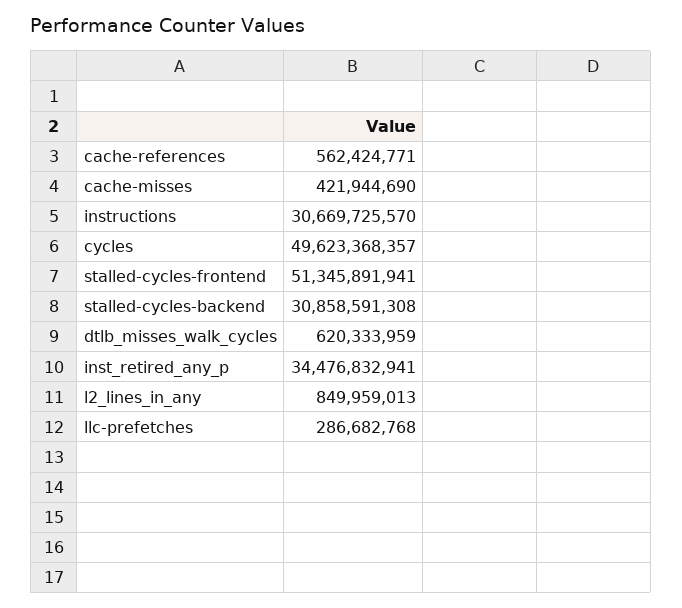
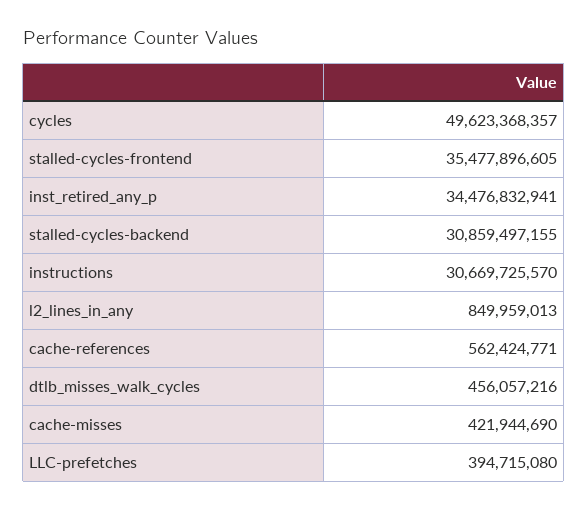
  {
    "cache-references": 562424771,
    "cache-misses": 421944690,
    "instructions": 30669725570,
    "cycles": 49623368357,
-   "stalled-cycles-frontend": 51345891941,
+   "stalled-cycles-frontend": 35477896605,
-   "stalled-cycles-backend": 30858591308,
+   "stalled-cycles-backend": 30859497155,
-   "dtlb_misses_walk_cycles": 620333959,
+   "dtlb_misses_walk_cycles": 456057216,
    "inst_retired_any_p": 34476832941,
    "l2_lines_in_any": 849959013,
-   "llc-prefetches": 286682768
+   "llc-prefetches": 394715080
  }

